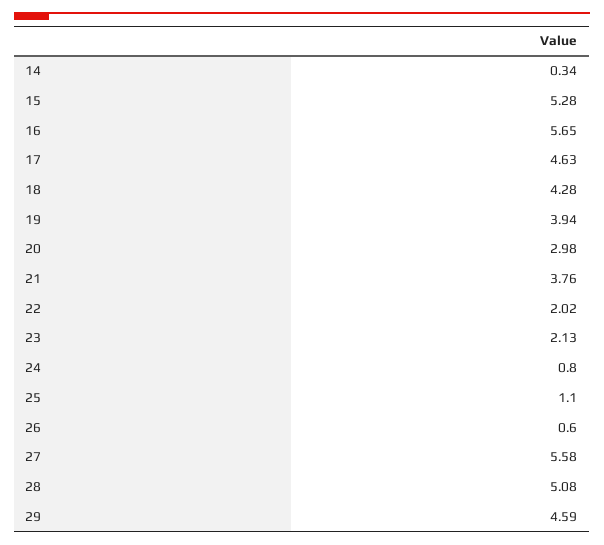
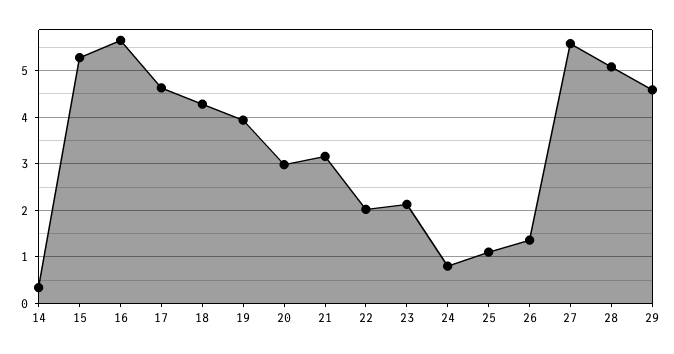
  {
    "14": 0.34,
    "15": 5.28,
    "16": 5.65,
    "17": 4.63,
    "18": 4.28,
    "19": 3.94,
    "20": 2.98,
-   "21": 3.76,
+   "21": 3.2,
    "22": 2.02,
    "23": 2.13,
    "24": 0.8,
    "25": 1.1,
-   "26": 0.6,
+   "26": 1.4,
    "27": 5.58,
    "28": 5.08,
    "29": 4.59
  }

